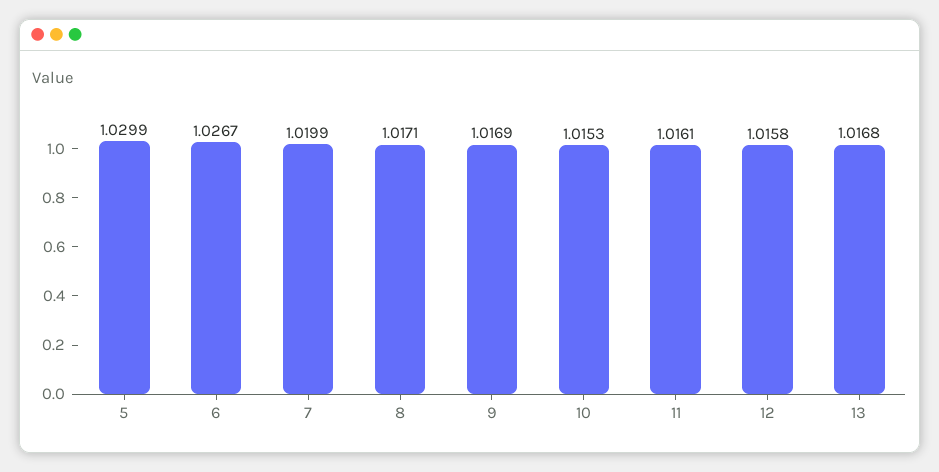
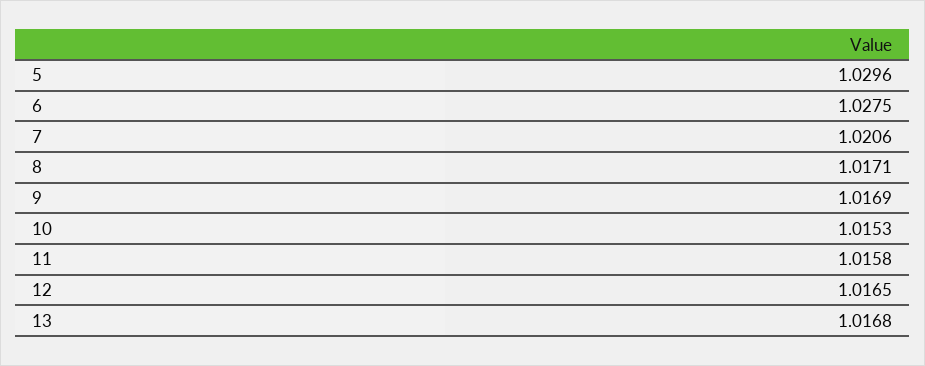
  {
-   "5": 1.0299,
+   "5": 1.0296,
-   "6": 1.0267,
+   "6": 1.0275,
-   "7": 1.0199,
+   "7": 1.0206,
    "8": 1.0171,
    "9": 1.0169,
    "10": 1.0153,
-   "11": 1.0161,
+   "11": 1.0158,
-   "12": 1.0158,
+   "12": 1.0165,
    "13": 1.0168
  }

